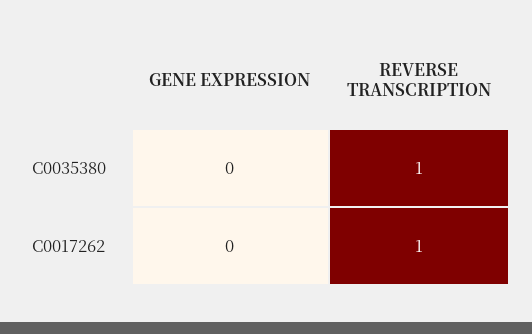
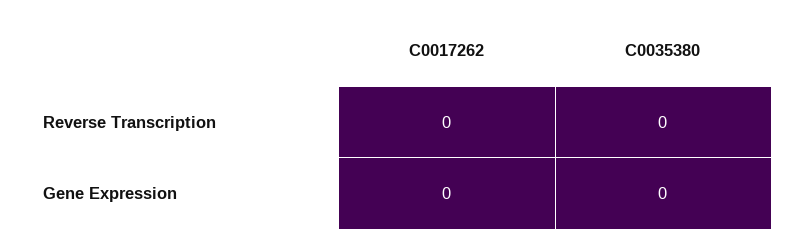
  {
    "GENE EXPRESSION": {
      "C0035380": 0,
      "C0017262": 0
    },
    "REVERSE TRANSCRIPTION": {
-     "C0035380": 1,
+     "C0035380": 0,
-     "C0017262": 1
+     "C0017262": 0
    }
  }

